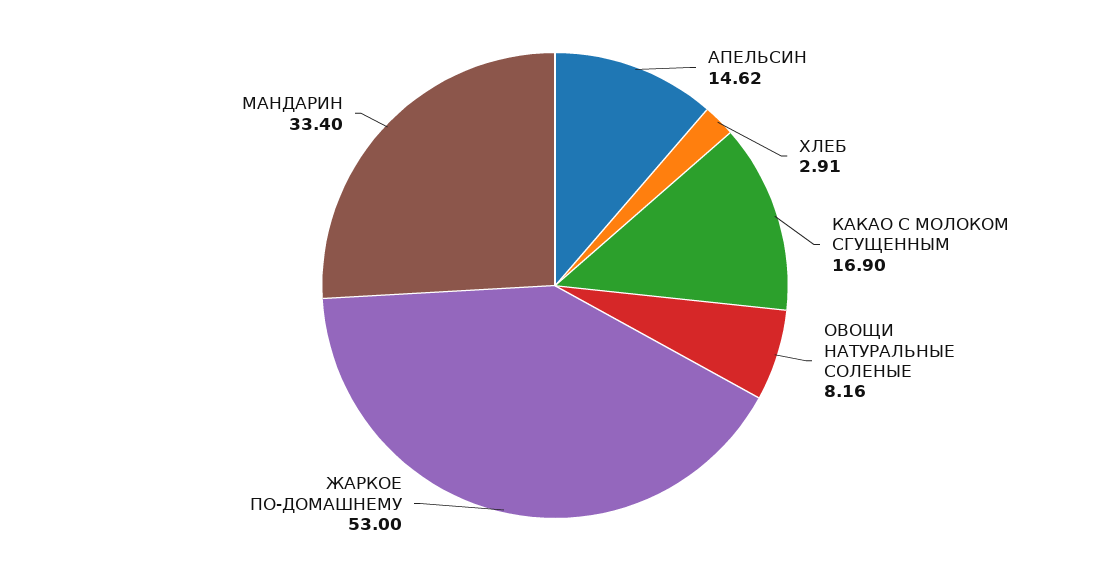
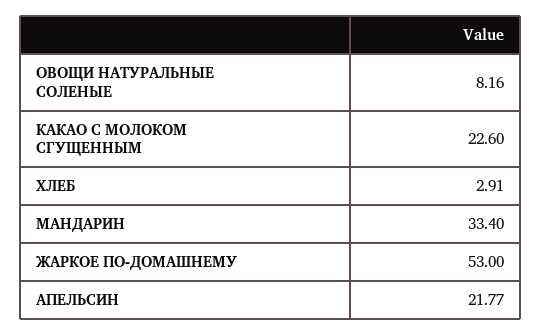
  {
-   "АПЕЛЬСИН": 14.62,
+   "АПЕЛЬСИН": 21.77,
    "ХЛЕБ": 2.91,
-   "КАКАО С МОЛОКОМ СГУЩЕННЫМ": 16.9,
+   "КАКАО С МОЛОКОМ СГУЩЕННЫМ": 22.6,
    "ОВОЩИ НАТУРАЛЬНЫЕ СОЛЕНЫЕ": 8.16,
    "ЖАРКОЕ ПО-ДОМАШНЕМУ": 53,
    "МАНДАРИН": 33.4
  }

